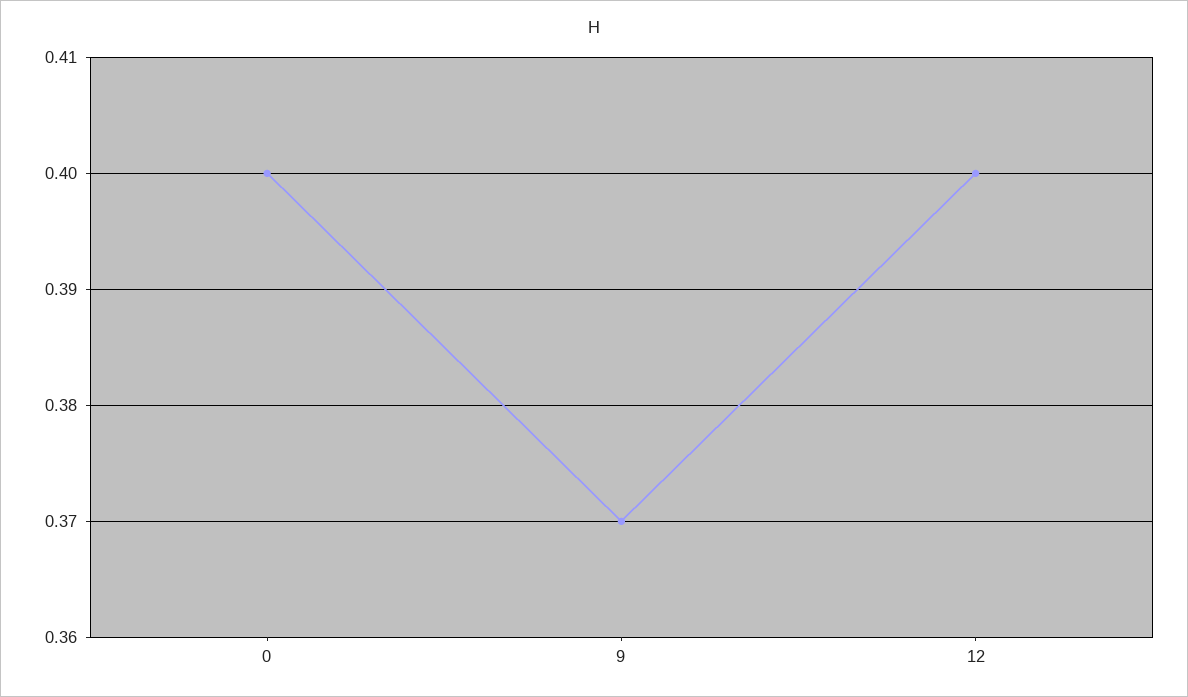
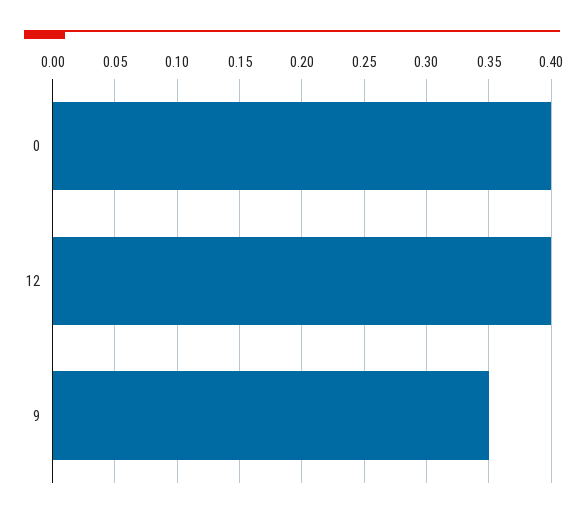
  {
    "0": 0.4,
-   "9": 0.37,
+   "9": 0.35,
    "12": 0.4
  }

